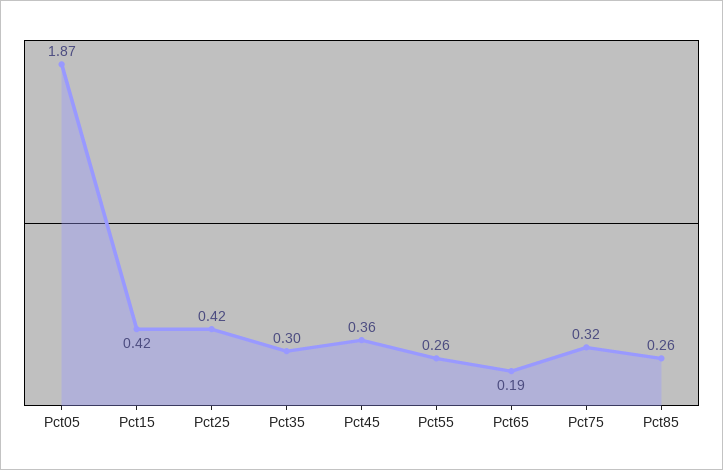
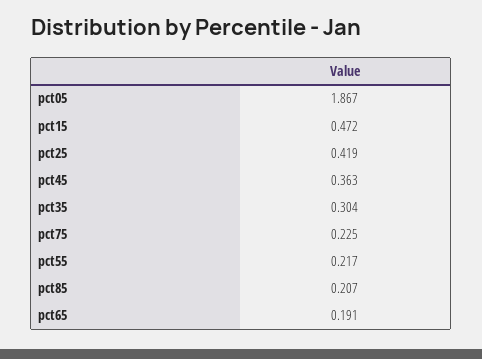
  {
    "Pct05": 1.867,
-   "Pct15": 0.42,
+   "Pct15": 0.472,
    "Pct25": 0.419,
    "Pct35": 0.304,
    "Pct45": 0.363,
-   "Pct55": 0.26,
+   "Pct55": 0.217,
    "Pct65": 0.191,
-   "Pct75": 0.32,
+   "Pct75": 0.225,
-   "Pct85": 0.26
+   "Pct85": 0.207
  }

